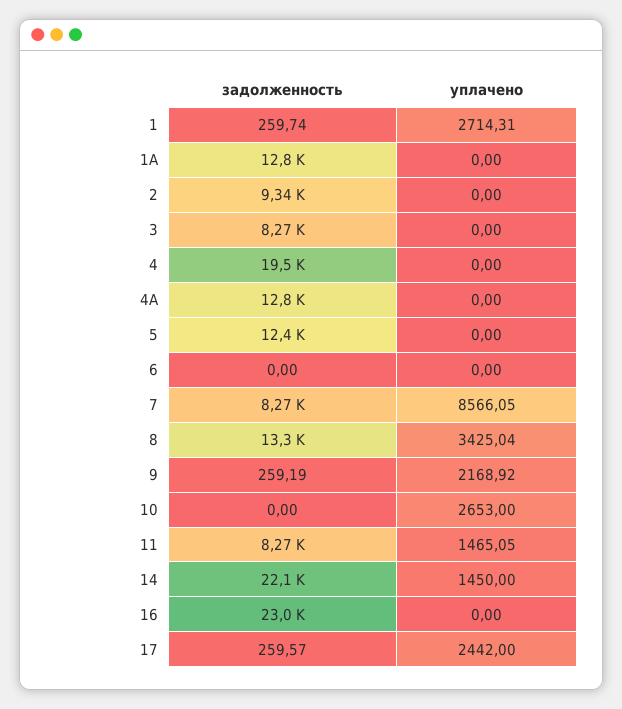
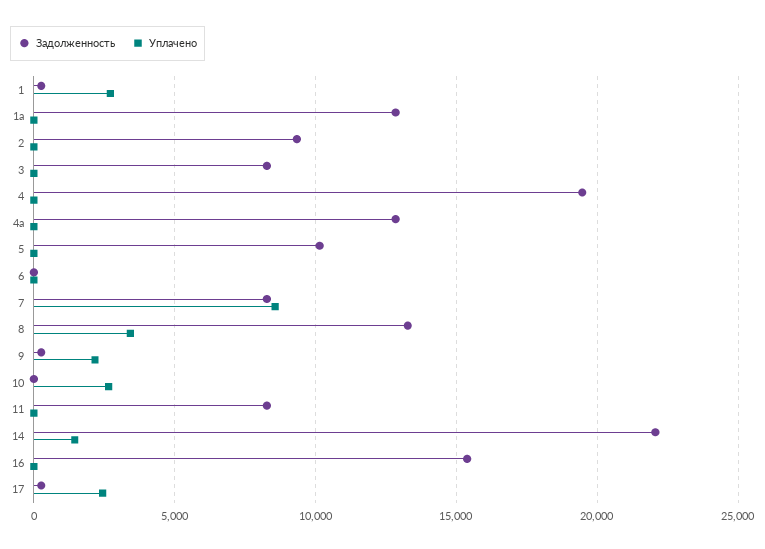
  {
    "задолженность": {
      "1": 259.74,
      "1А": 12800,
      "2": 9340,
      "3": 8270,
      "4": 19500,
      "4А": 12800,
-     "5": 12400,
+     "5": 10000,
      "6": 0,
      "7": 8270,
      "8": 13300,
      "9": 259.19,
      "10": 0,
      "11": 8270,
      "14": 22100,
-     "16": 23000,
+     "16": 15500,
      "17": 259.57
    },
    "уплачено": {
      "1": 2714.31,
      "1А": 0,
      "2": 0,
      "3": 0,
      "4": 0,
      "4А": 0,
      "5": 0,
      "6": 0,
      "7": 8566.05,
      "8": 3425.04,
      "9": 2168.92,
      "10": 2653,
-     "11": 1465.05,
+     "11": 0,
      "14": 1450,
      "16": 0,
      "17": 2442
    }
  }

